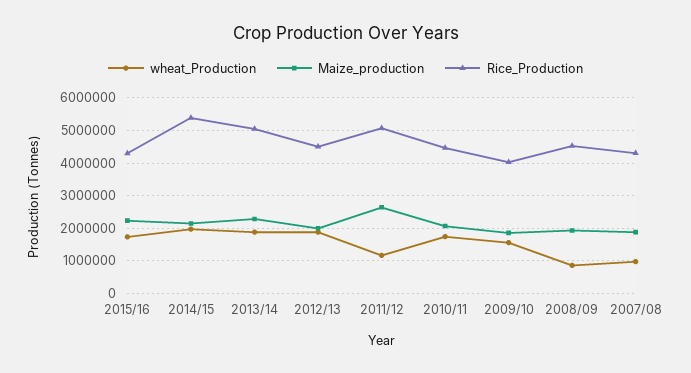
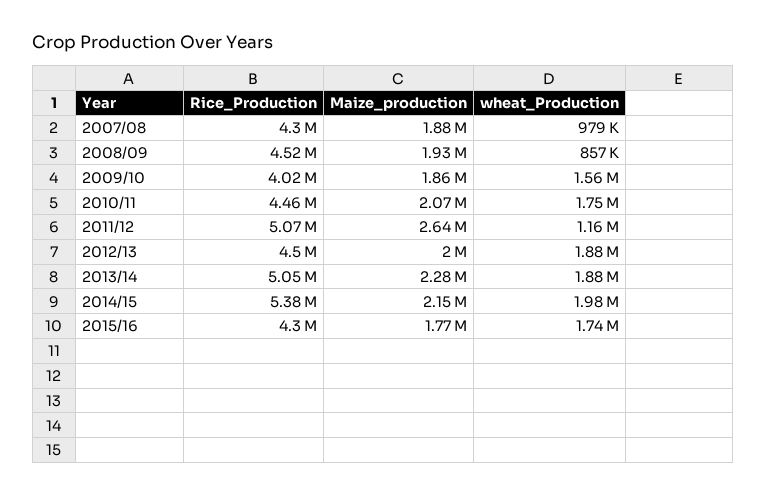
  {
    "wheat_Production": {
      "2015/16": 1740000,
      "2014/15": 1980000,
      "2013/14": 1880000,
      "2012/13": 1880000,
      "2011/12": 1160000,
      "2010/11": 1750000,
      "2009/10": 1560000,
      "2008/09": 857000,
      "2007/08": 979000
    },
    "Maize_production": {
-     "2015/16": 2200000,
+     "2015/16": 1770000,
      "2014/15": 2150000,
      "2013/14": 2280000,
      "2012/13": 2000000,
      "2011/12": 2640000,
      "2010/11": 2070000,
      "2009/10": 1860000,
      "2008/09": 1930000,
      "2007/08": 1880000
    },
    "Rice_Production": {
      "2015/16": 4300000,
      "2014/15": 5380000,
      "2013/14": 5050000,
      "2012/13": 4500000,
      "2011/12": 5070000,
      "2010/11": 4460000,
      "2009/10": 4020000,
      "2008/09": 4520000,
      "2007/08": 4300000
    }
  }

